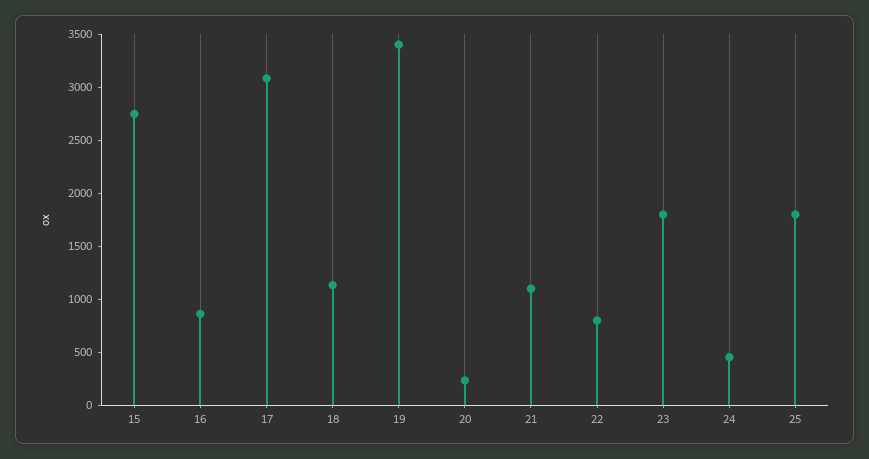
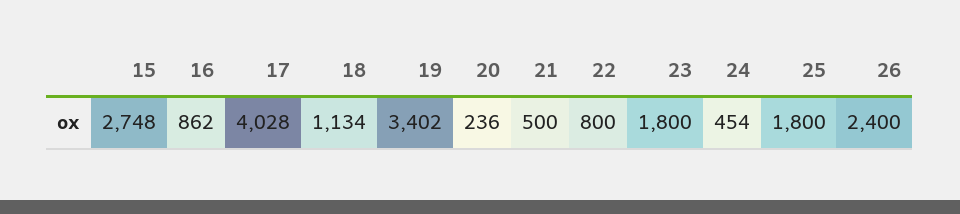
  {
    "15": 2748,
    "16": 862,
-   "17": 3100,
+   "17": 4028,
    "18": 1134,
    "19": 3402,
    "20": 236,
-   "21": 1100,
+   "21": 500,
    "22": 800,
    "23": 1800,
    "24": 454,
-   "25": 1800
+   "25": 1800,
+   "26": 2400
  }

